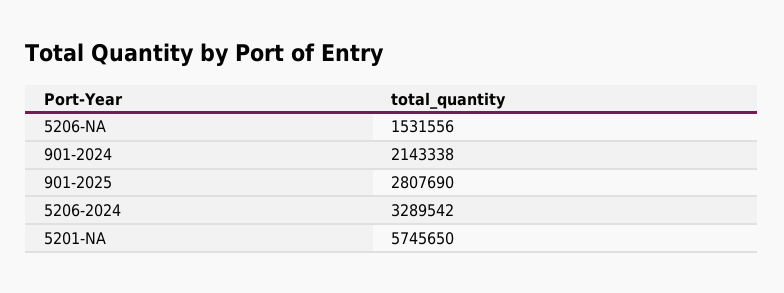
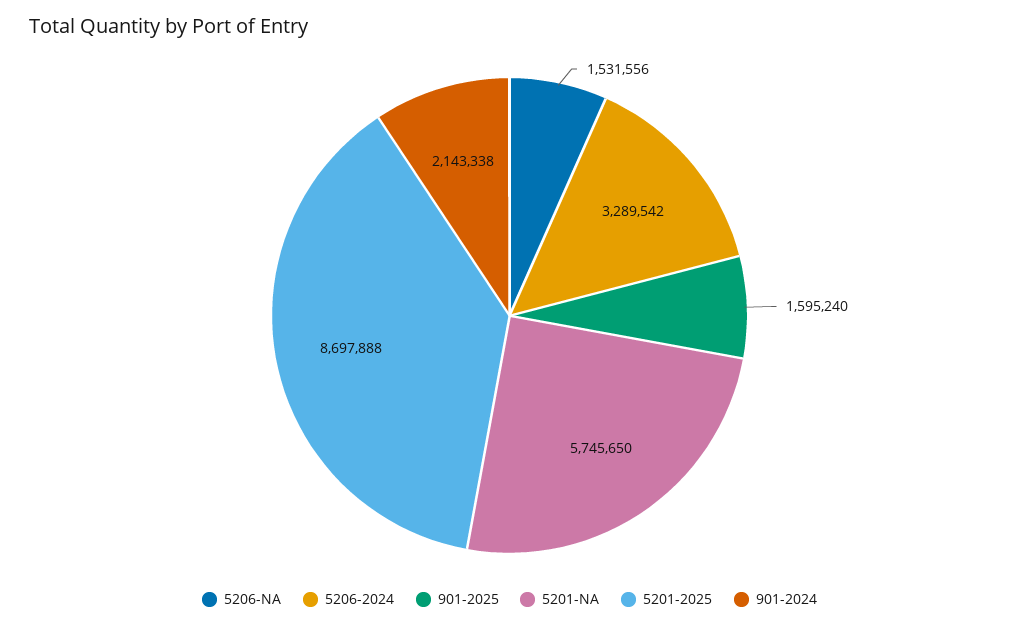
  {
    "5206-NA": 1531556,
    "901-2024": 2143338,
-   "901-2025": 2807690,
+   "901-2025": 1595240,
    "5206-2024": 3289542,
-   "5201-NA": 5745650
+   "5201-NA": 5745650,
+   "5201-2025": 8697888
  }

